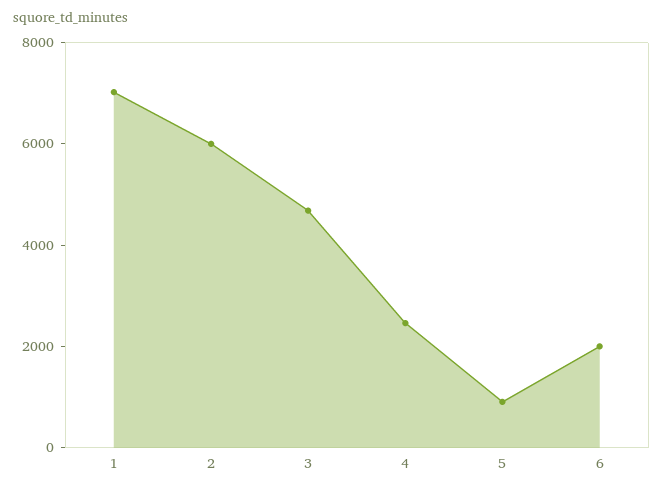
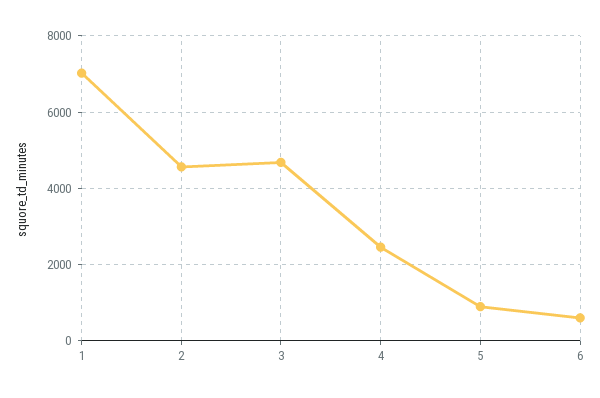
  {
    "1": 7000,
-   "2": 6000,
+   "2": 4600,
    "3": 4600,
    "4": 2400,
    "5": 1000,
-   "6": 2000
+   "6": 600
  }

